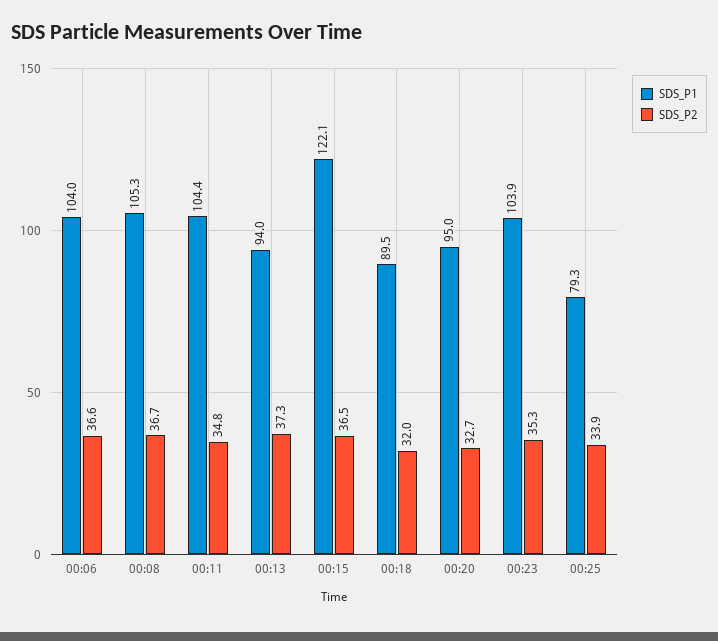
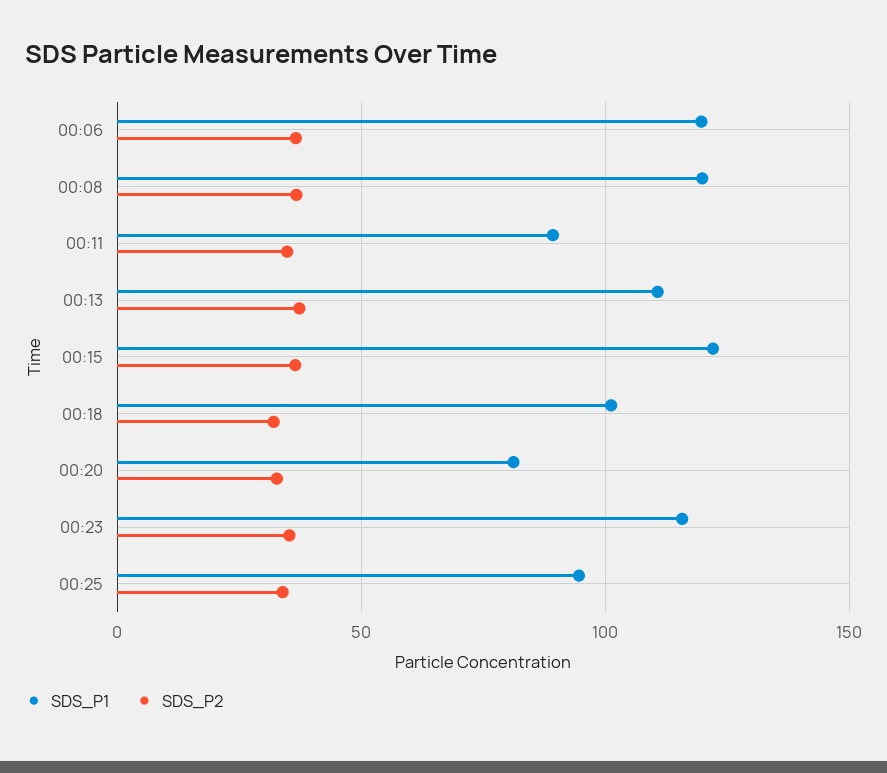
  {
    "SDS_P1": {
-     "00:06": 104,
+     "00:06": 120,
-     "00:08": 105.3,
+     "00:08": 120,
-     "00:11": 104.4,
+     "00:11": 90,
-     "00:13": 94,
+     "00:13": 110,
      "00:15": 122.1,
-     "00:18": 89.5,
+     "00:18": 100,
-     "00:20": 95,
+     "00:20": 80,
-     "00:23": 103.9,
+     "00:23": 115,
-     "00:25": 79.3
+     "00:25": 95
    },
    "SDS_P2": {
      "00:06": 36.6,
      "00:08": 36.7,
      "00:11": 34.8,
      "00:13": 37.3,
      "00:15": 36.5,
      "00:18": 32,
      "00:20": 32.7,
      "00:23": 35.3,
      "00:25": 33.9
    }
  }

